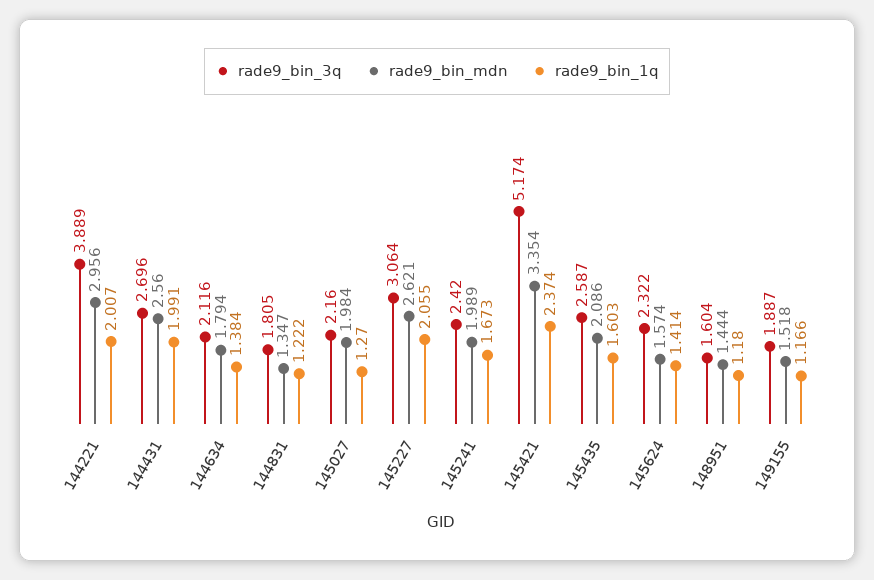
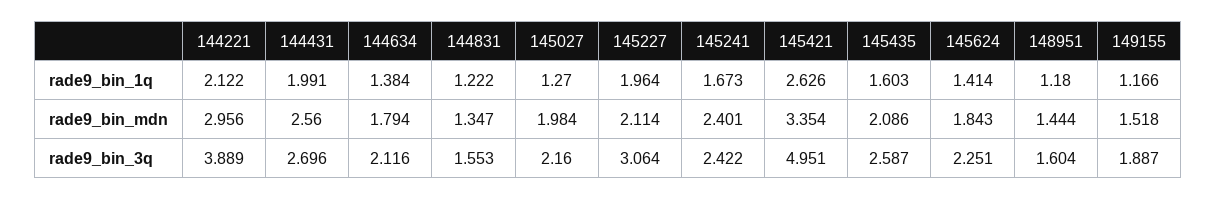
  {
    "rade9_bin_3q": {
      "144221": 3.889,
      "144431": 2.696,
      "144634": 2.116,
-     "144831": 1.805,
+     "144831": 1.553,
      "145027": 2.16,
      "145227": 3.064,
-     "145241": 2.42,
+     "145241": 2.422,
-     "145421": 5.174,
+     "145421": 4.951,
      "145435": 2.587,
-     "145624": 2.322,
+     "145624": 2.251,
      "148951": 1.604,
      "149155": 1.887
    },
    "rade9_bin_mdn": {
      "144221": 2.956,
      "144431": 2.56,
      "144634": 1.794,
      "144831": 1.347,
      "145027": 1.984,
-     "145227": 2.621,
+     "145227": 2.114,
-     "145241": 1.989,
+     "145241": 2.401,
      "145421": 3.354,
      "145435": 2.086,
-     "145624": 1.574,
+     "145624": 1.843,
      "148951": 1.444,
      "149155": 1.518
    },
    "rade9_bin_1q": {
-     "144221": 2.007,
+     "144221": 2.122,
      "144431": 1.991,
      "144634": 1.384,
      "144831": 1.222,
      "145027": 1.27,
-     "145227": 2.055,
+     "145227": 1.964,
      "145241": 1.673,
-     "145421": 2.374,
+     "145421": 2.626,
      "145435": 1.603,
      "145624": 1.414,
      "148951": 1.18,
      "149155": 1.166
    }
  }

